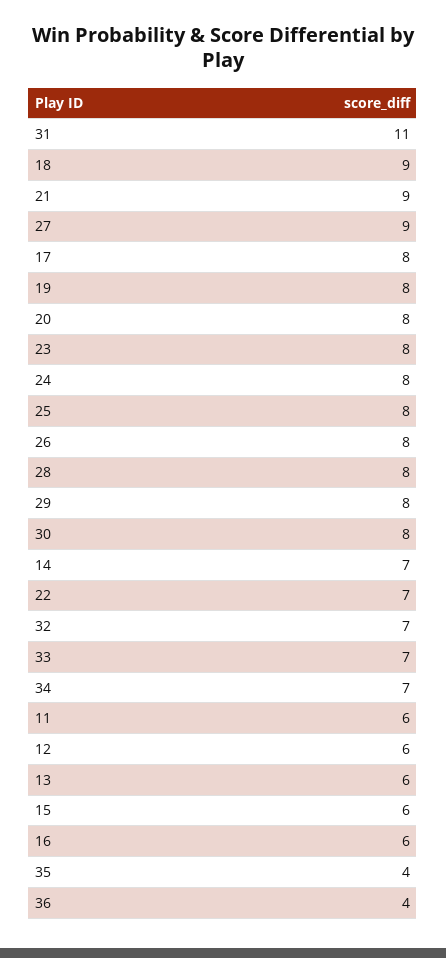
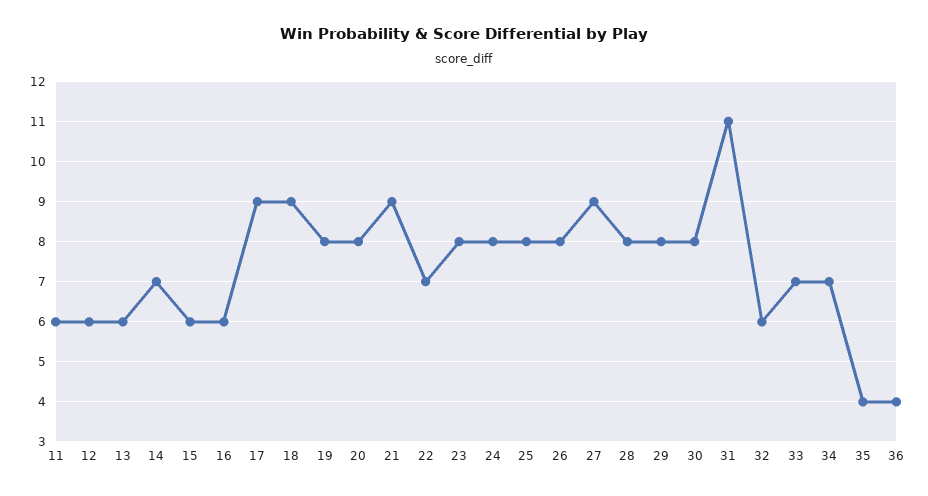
  {
    "31": 11,
    "18": 9,
    "21": 9,
    "27": 9,
-   "17": 8,
+   "17": 9,
    "19": 8,
    "20": 8,
    "23": 8,
    "24": 8,
    "25": 8,
    "26": 8,
    "28": 8,
    "29": 8,
    "30": 8,
    "14": 7,
    "22": 7,
-   "32": 7,
+   "32": 6,
    "33": 7,
    "34": 7,
    "11": 6,
    "12": 6,
    "13": 6,
    "15": 6,
    "16": 6,
    "35": 4,
    "36": 4
  }

